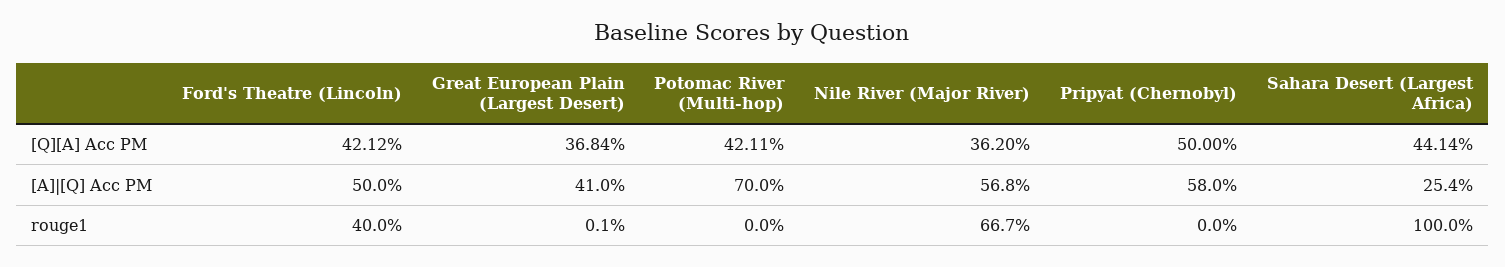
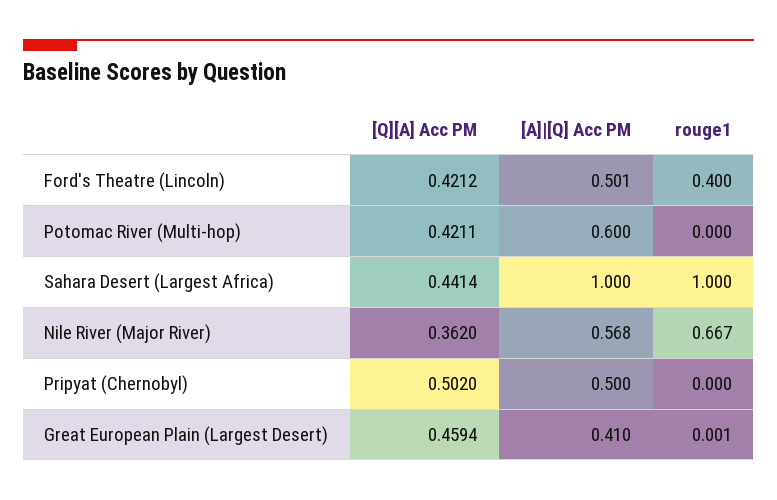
  {
    "Ford's Theatre (Lincoln)": {
      "[Q][A] Acc PM": 0.4212,
-     "[A]|[Q] Acc PM": 0.5,
+     "[A]|[Q] Acc PM": 0.501,
      "rouge1": 0.4
    },
    "Great European Plain (Largest Desert)": {
-     "[Q][A] Acc PM": 0.3684,
+     "[Q][A] Acc PM": 0.4594,
      "[A]|[Q] Acc PM": 0.41,
      "rouge1": 0.001
    },
    "Potomac River (Multi-hop)": {
      "[Q][A] Acc PM": 0.4211,
-     "[A]|[Q] Acc PM": 0.7,
+     "[A]|[Q] Acc PM": 0.6,
      "rouge1": 0
    },
    "Nile River (Major River)": {
      "[Q][A] Acc PM": 0.362,
      "[A]|[Q] Acc PM": 0.568,
      "rouge1": 0.667
    },
    "Pripyat (Chernobyl)": {
-     "[Q][A] Acc PM": 0.5,
+     "[Q][A] Acc PM": 0.502,
-     "[A]|[Q] Acc PM": 0.58,
+     "[A]|[Q] Acc PM": 0.5,
      "rouge1": 0
    },
    "Sahara Desert (Largest Africa)": {
      "[Q][A] Acc PM": 0.4414,
-     "[A]|[Q] Acc PM": 0.254,
+     "[A]|[Q] Acc PM": 1,
      "rouge1": 1
    }
  }

